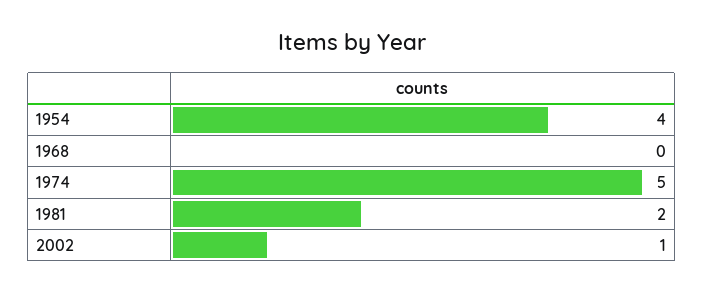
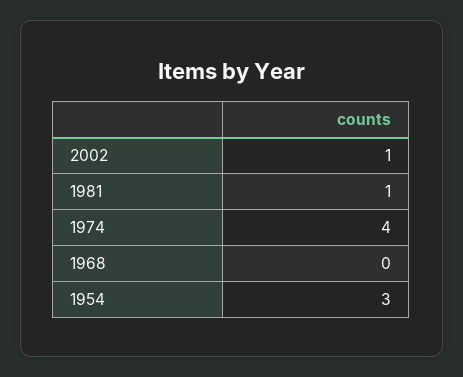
  {
-   "1954": 4,
+   "1954": 3,
    "1968": 0,
-   "1974": 5,
+   "1974": 4,
-   "1981": 2,
+   "1981": 1,
    "2002": 1
  }

